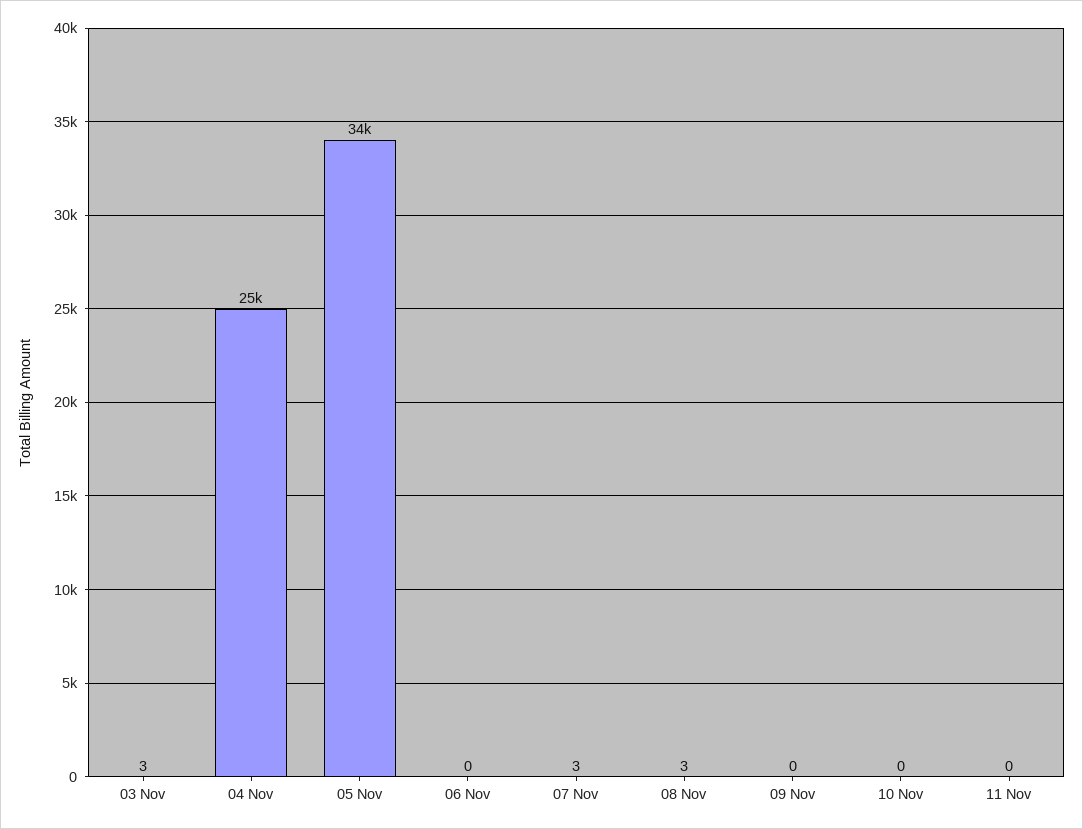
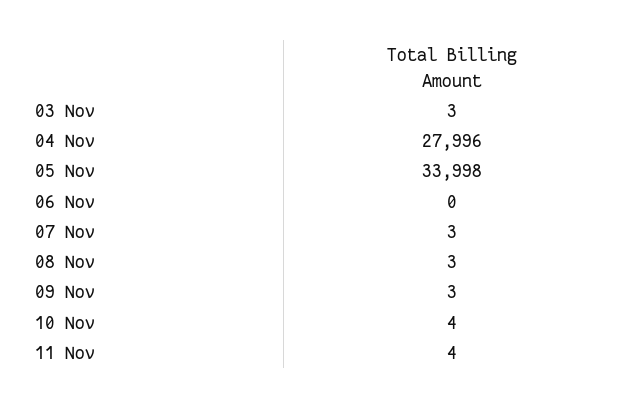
  {
    "03 Nov": 3,
-   "04 Nov": 25000,
+   "04 Nov": 27996,
    "05 Nov": 33998,
    "06 Nov": 0,
    "07 Nov": 3,
    "08 Nov": 3,
-   "09 Nov": 0,
+   "09 Nov": 3,
-   "10 Nov": 0,
+   "10 Nov": 4,
-   "11 Nov": 0
+   "11 Nov": 4
  }

